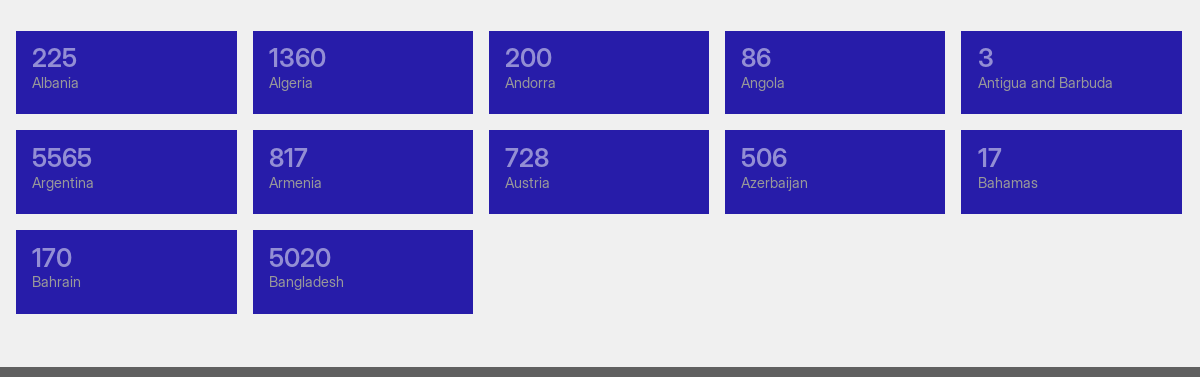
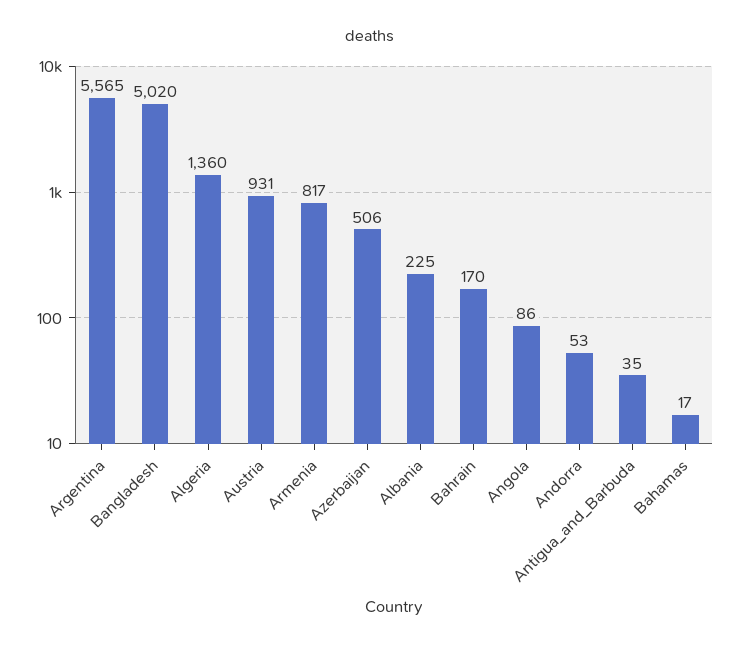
  {
    "Albania": 225,
    "Algeria": 1360,
-   "Andorra": 200,
+   "Andorra": 53,
    "Angola": 86,
-   "Antigua and Barbuda": 3,
+   "Antigua and Barbuda": 35,
    "Argentina": 5565,
    "Armenia": 817,
-   "Austria": 728,
+   "Austria": 931,
    "Azerbaijan": 506,
    "Bahamas": 17,
    "Bahrain": 170,
    "Bangladesh": 5020
  }

